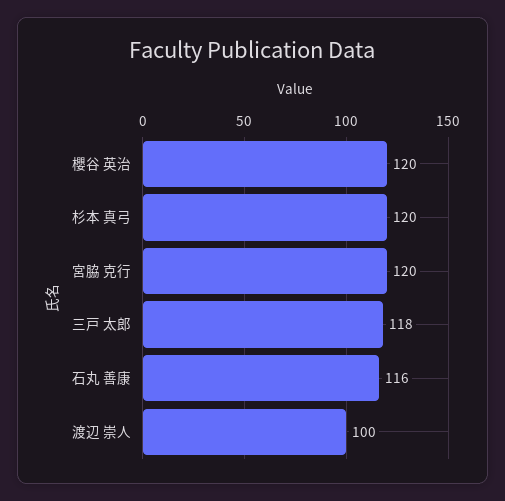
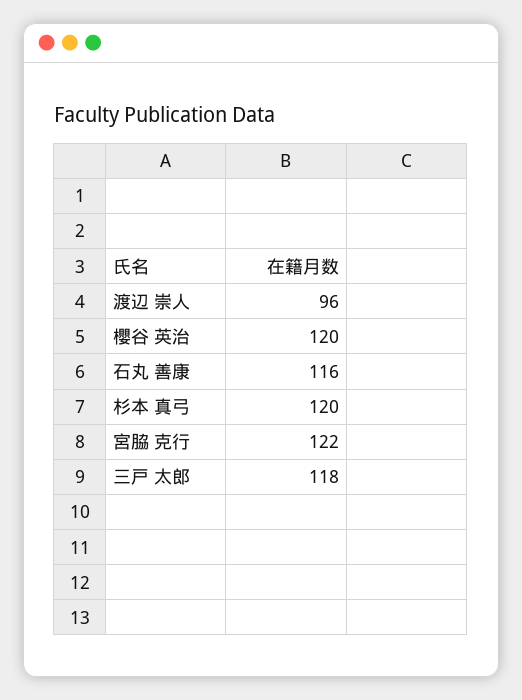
  {
    "櫻谷 英治": 120,
    "杉本 真弓": 120,
-   "宮脇 克行": 120,
+   "宮脇 克行": 122,
    "三戸 太郎": 118,
    "石丸 善康": 116,
-   "渡辺 崇人": 100
+   "渡辺 崇人": 96
  }

